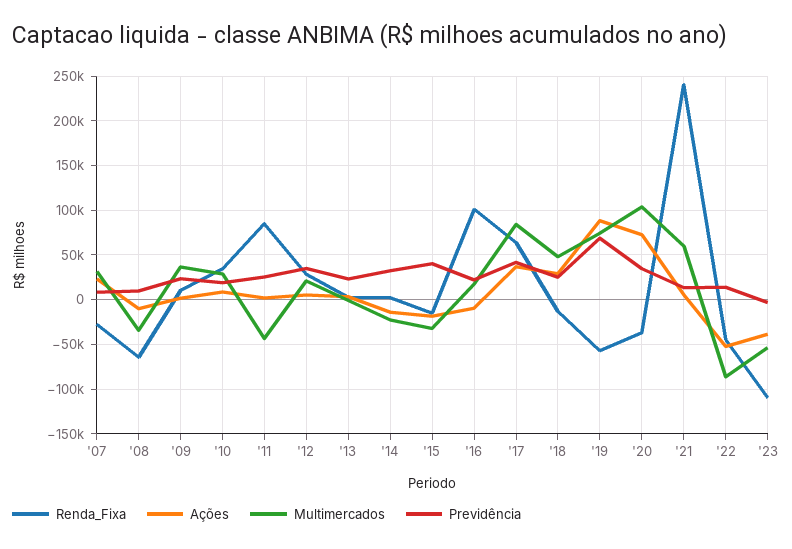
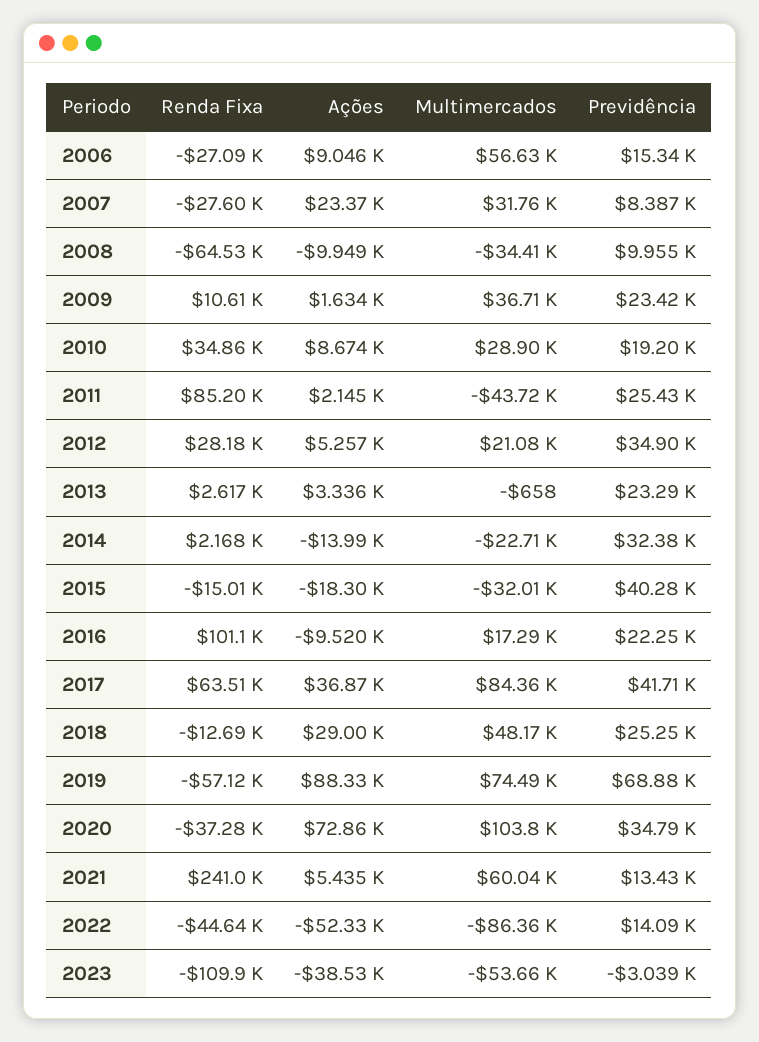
  {
    "Renda_Fixa": {
      "'07": -27600,
      "'08": -64530,
      "'09": 10610,
      "'10": 34860,
      "'11": 85200,
      "'12": 28180,
      "'13": 2617,
      "'14": 2168,
      "'15": -15010,
      "'16": 101100,
      "'17": 63510,
      "'18": -12690,
      "'19": -57120,
      "'20": -37280,
      "'21": 241000,
      "'22": -44640,
-     "'23": -109900
+     "'23": -109900,
+     "2006": -27090
    },
    "Ações": {
      "'07": 23370,
      "'08": -9949,
      "'09": 1634,
      "'10": 8674,
      "'11": 2145,
      "'12": 5257,
      "'13": 3336,
      "'14": -13990,
      "'15": -18300,
      "'16": -9520,
      "'17": 36870,
      "'18": 29000,
      "'19": 88330,
      "'20": 72860,
      "'21": 5435,
      "'22": -52330,
-     "'23": -38530
+     "'23": -38530,
+     "2006": 9046
    },
    "Multimercados": {
      "'07": 31760,
      "'08": -34410,
      "'09": 36710,
      "'10": 28900,
      "'11": -43720,
      "'12": 21080,
      "'13": -658,
      "'14": -22710,
      "'15": -32010,
      "'16": 17290,
      "'17": 84360,
      "'18": 48170,
      "'19": 74490,
      "'20": 103800,
      "'21": 60040,
      "'22": -86360,
-     "'23": -53660
+     "'23": -53660,
+     "2006": 56630
    },
    "Previdência": {
      "'07": 8387,
      "'08": 9955,
      "'09": 23420,
      "'10": 19200,
      "'11": 25430,
      "'12": 34900,
      "'13": 23290,
      "'14": 32380,
      "'15": 40280,
      "'16": 22250,
      "'17": 41710,
      "'18": 25250,
      "'19": 68880,
      "'20": 34790,
      "'21": 13430,
      "'22": 14090,
-     "'23": -3039
+     "'23": -3039,
+     "2006": 15340
    }
  }

